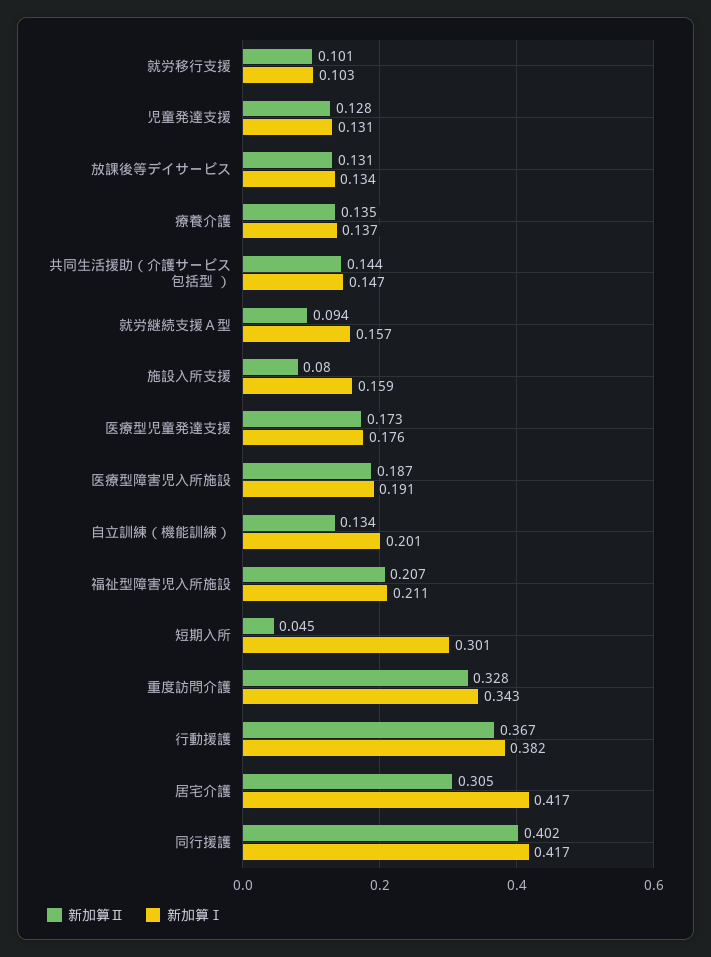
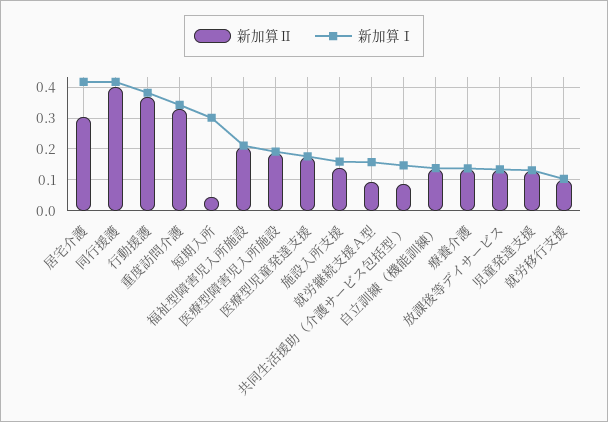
  {
    "新加算Ⅱ": {
      "就労移行支援": 0.101,
      "児童発達支援": 0.128,
      "放課後等デイサービス": 0.131,
      "療養介護": 0.135,
-     "共同生活援助（介護サービス包括型 ）": 0.144,
+     "共同生活援助（介護サービス包括型 ）": 0.08,
      "就労継続支援Ａ型": 0.094,
-     "施設入所支援": 0.08,
+     "施設入所支援": 0.14,
      "医療型児童発達支援": 0.173,
      "医療型障害児入所施設": 0.187,
      "自立訓練（機能訓練）": 0.134,
      "福祉型障害児入所施設": 0.207,
      "短期入所": 0.045,
      "重度訪問介護": 0.328,
      "行動援護": 0.367,
      "居宅介護": 0.305,
      "同行援護": 0.402
    },
    "新加算Ⅰ": {
      "就労移行支援": 0.103,
      "児童発達支援": 0.131,
      "放課後等デイサービス": 0.134,
      "療養介護": 0.137,
      "共同生活援助（介護サービス包括型 ）": 0.147,
      "就労継続支援Ａ型": 0.157,
      "施設入所支援": 0.159,
      "医療型児童発達支援": 0.176,
      "医療型障害児入所施設": 0.191,
-     "自立訓練（機能訓練）": 0.201,
+     "自立訓練（機能訓練）": 0.14,
      "福祉型障害児入所施設": 0.211,
      "短期入所": 0.301,
      "重度訪問介護": 0.343,
      "行動援護": 0.382,
      "居宅介護": 0.417,
      "同行援護": 0.417
    }
  }

